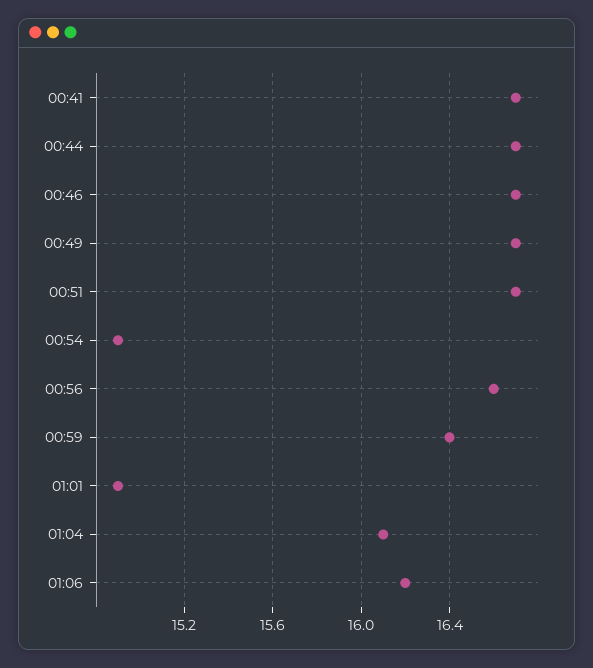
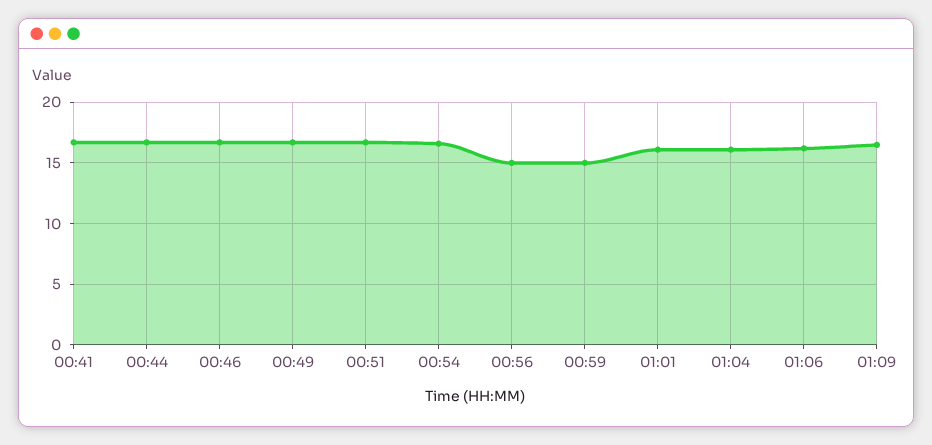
  {
    "00:41": 16.7,
    "00:44": 16.7,
    "00:46": 16.7,
    "00:49": 16.7,
    "00:51": 16.7,
-   "00:54": 14.9,
+   "00:54": 16.5,
-   "00:56": 16.6,
+   "00:56": 15,
-   "00:59": 16.4,
+   "00:59": 15,
-   "01:01": 14.9,
+   "01:01": 16,
    "01:04": 16.1,
-   "01:06": 16.2
+   "01:06": 16.2,
+   "01:09": 16.5
  }

